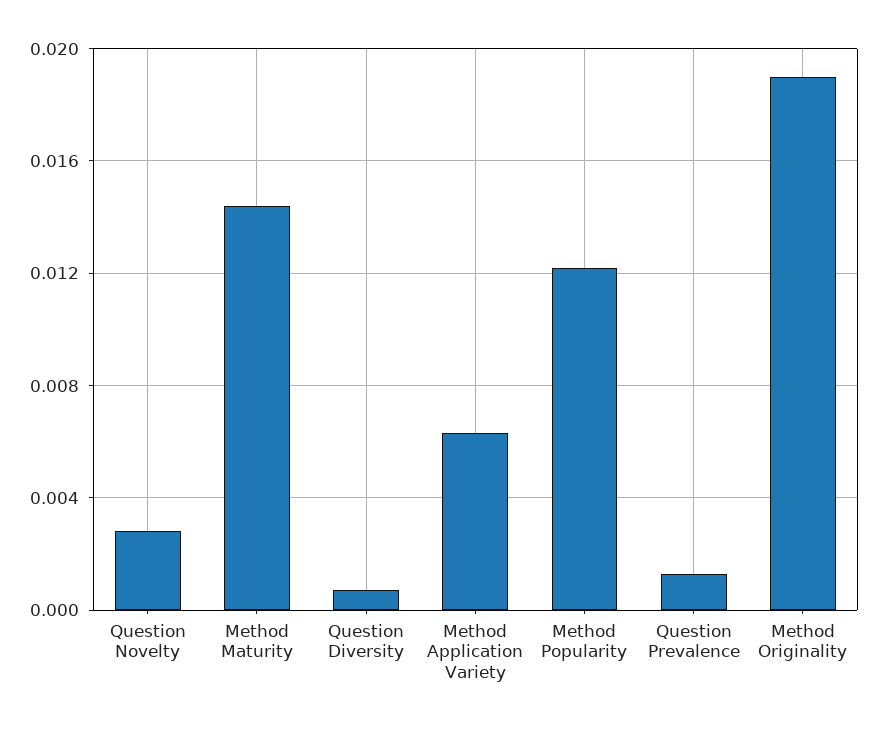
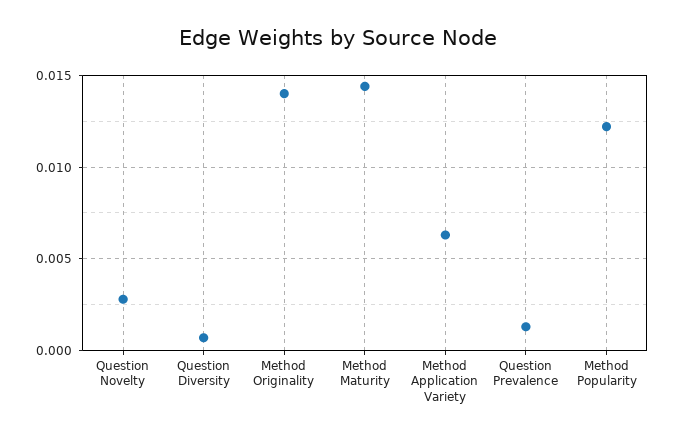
  {
    "Question Novelty": 0.003,
    "Method Maturity": 0.0145,
    "Question Diversity": 0.0005,
    "Method Application Variety": 0.0065,
    "Method Popularity": 0.012,
    "Question Prevalence": 0.0015,
-   "Method Originality": 0.019
+   "Method Originality": 0.014
  }

